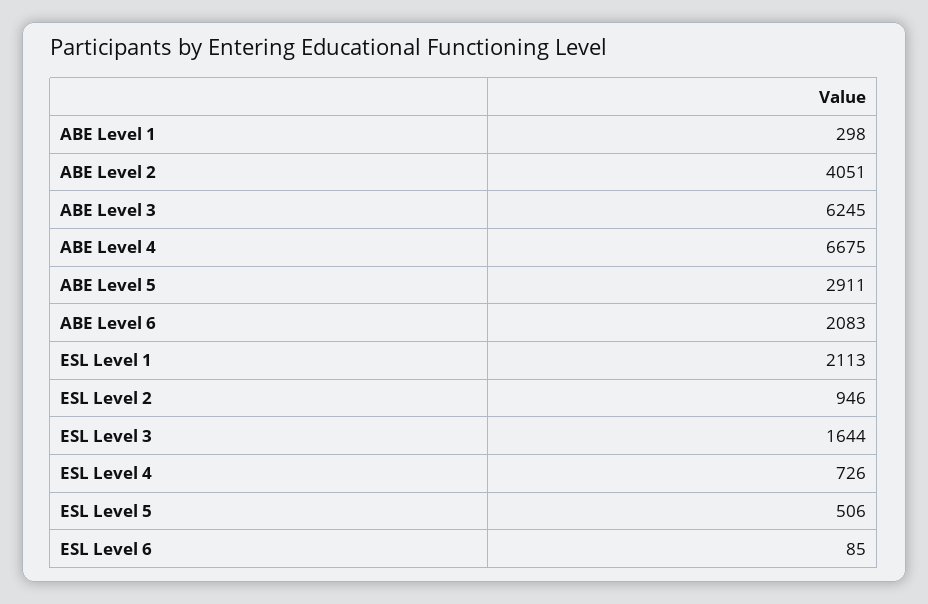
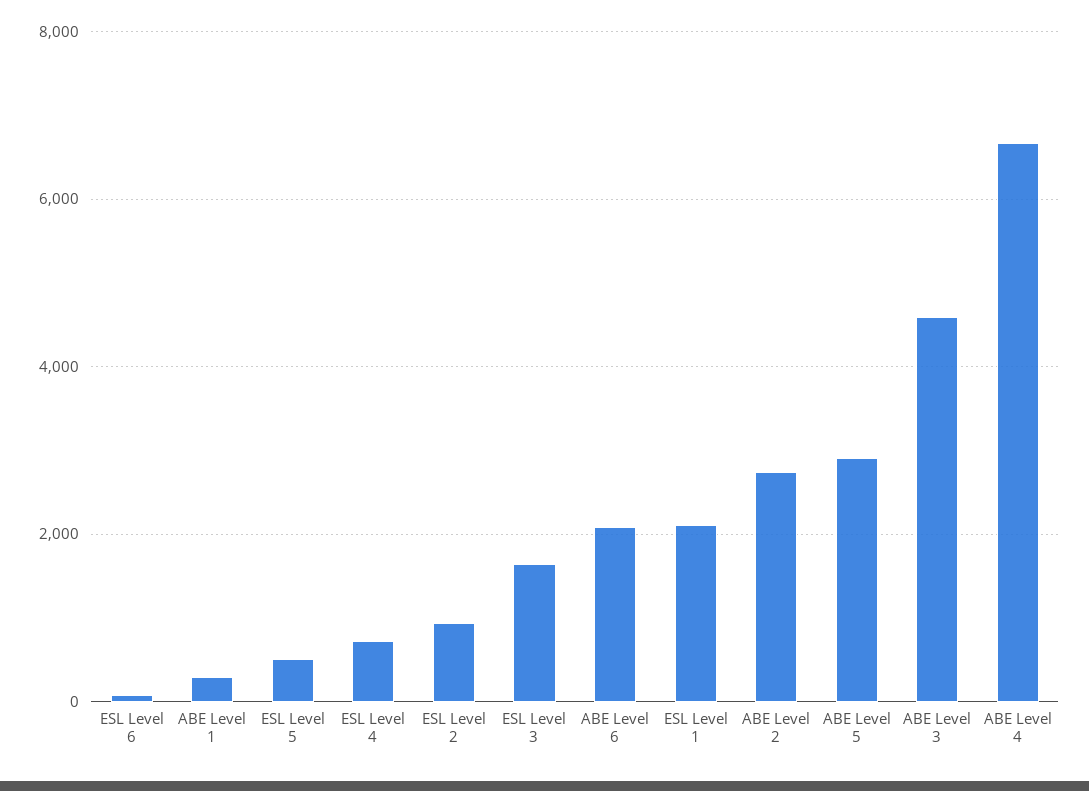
  {
    "ABE Level 1": 298,
-   "ABE Level 2": 4051,
+   "ABE Level 2": 2800,
-   "ABE Level 3": 6245,
+   "ABE Level 3": 4600,
    "ABE Level 4": 6675,
    "ABE Level 5": 2911,
    "ABE Level 6": 2083,
    "ESL Level 1": 2113,
    "ESL Level 2": 946,
    "ESL Level 3": 1644,
    "ESL Level 4": 726,
    "ESL Level 5": 506,
    "ESL Level 6": 85
  }

